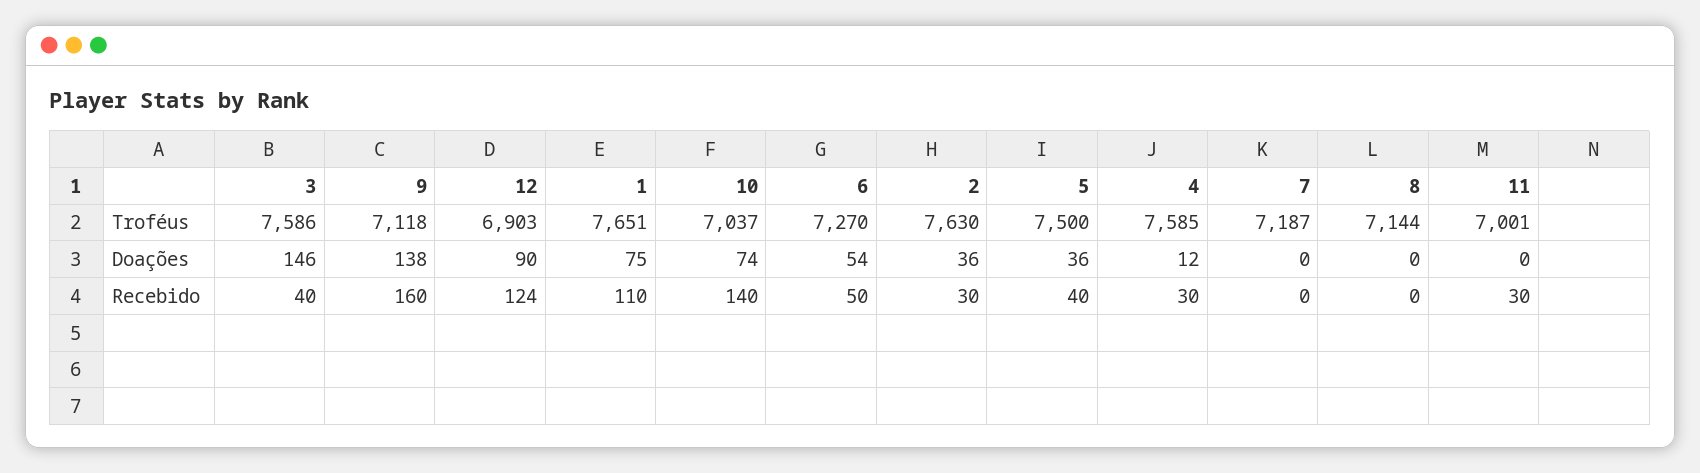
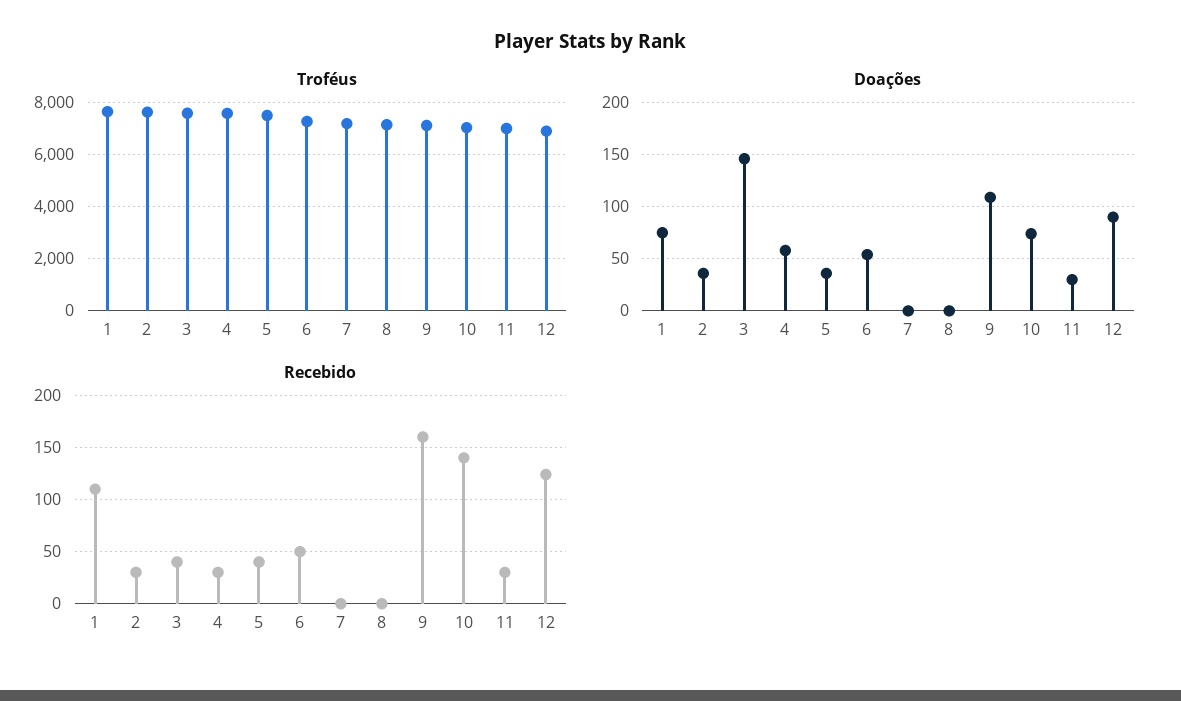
  {
    "Troféus": {
      "3": 7586,
      "9": 7118,
      "12": 6903,
      "1": 7651,
      "10": 7037,
      "6": 7270,
      "2": 7630,
      "5": 7500,
      "4": 7585,
      "7": 7187,
      "8": 7144,
      "11": 7001
    },
    "Doações": {
      "3": 146,
-     "9": 138,
+     "9": 110,
      "12": 90,
      "1": 75,
      "10": 74,
      "6": 54,
      "2": 36,
      "5": 36,
-     "4": 12,
+     "4": 60,
      "7": 0,
      "8": 0,
-     "11": 0
+     "11": 30
    },
    "Recebido": {
      "3": 40,
      "9": 160,
      "12": 124,
      "1": 110,
      "10": 140,
      "6": 50,
      "2": 30,
      "5": 40,
      "4": 30,
      "7": 0,
      "8": 0,
      "11": 30
    }
  }

